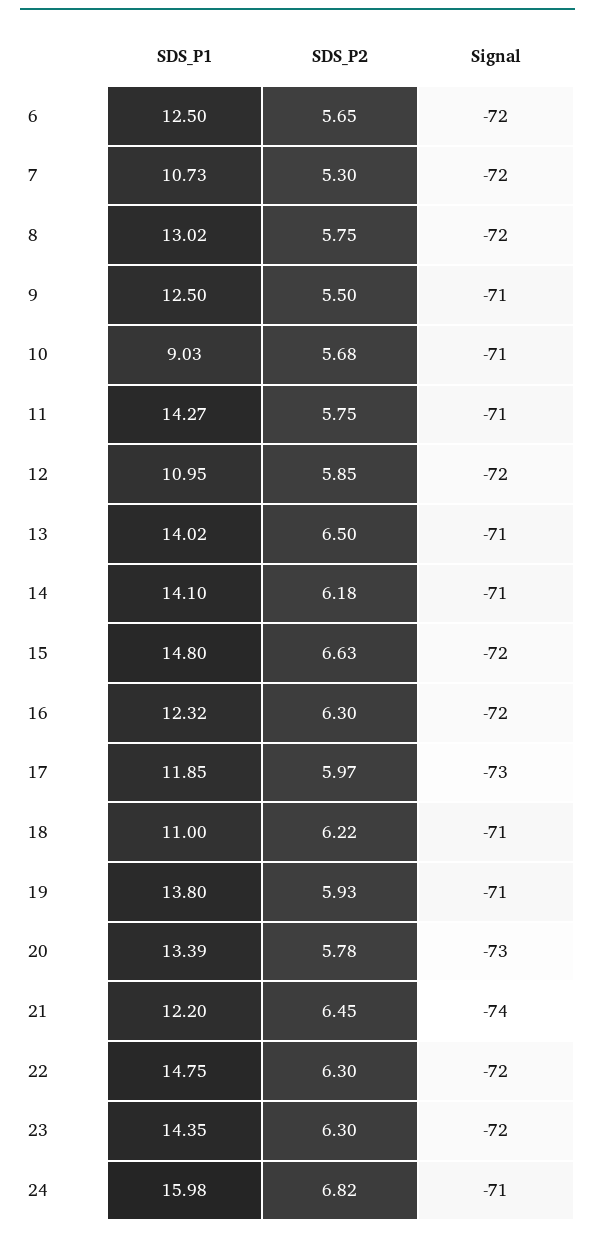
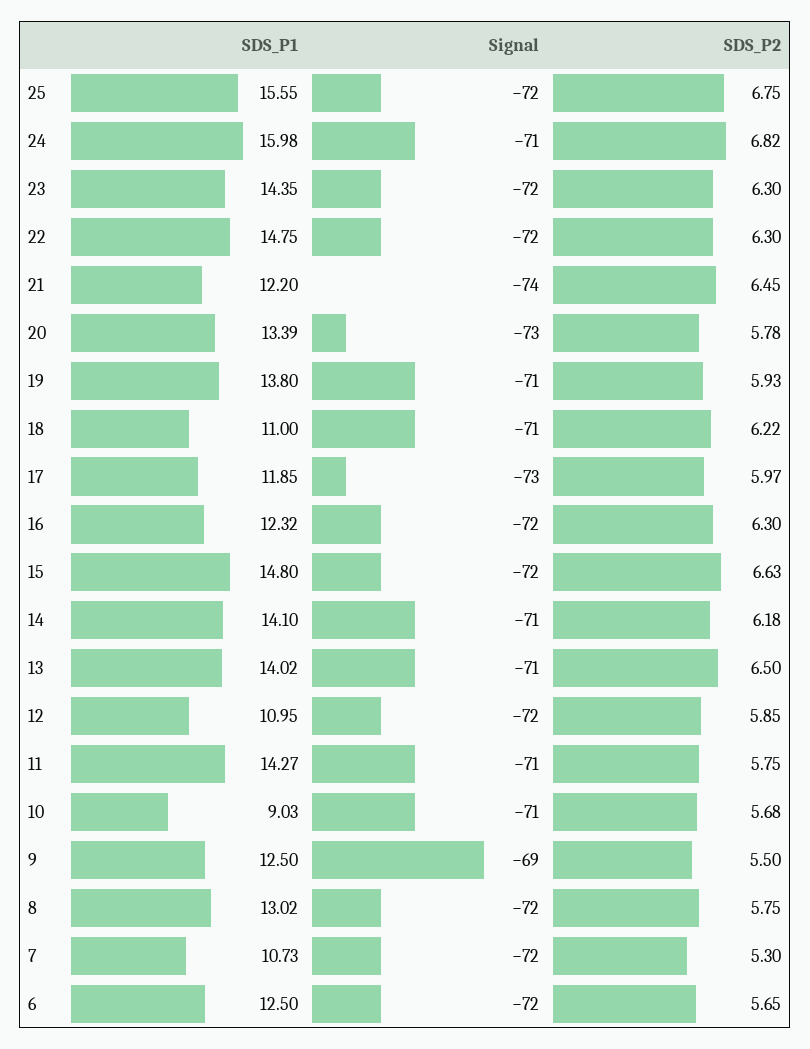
  {
    "SDS_P1": {
      "6": 12.5,
      "7": 10.73,
      "8": 13.02,
      "9": 12.5,
      "10": 9.03,
      "11": 14.27,
      "12": 10.95,
      "13": 14.02,
      "14": 14.1,
      "15": 14.8,
      "16": 12.32,
      "17": 11.85,
      "18": 11,
      "19": 13.8,
      "20": 13.39,
      "21": 12.2,
      "22": 14.75,
      "23": 14.35,
-     "24": 15.98
+     "24": 15.98,
+     "25": 15.55
    },
    "SDS_P2": {
      "6": 5.65,
      "7": 5.3,
      "8": 5.75,
      "9": 5.5,
      "10": 5.68,
      "11": 5.75,
      "12": 5.85,
      "13": 6.5,
      "14": 6.18,
      "15": 6.63,
      "16": 6.3,
      "17": 5.97,
      "18": 6.22,
      "19": 5.93,
      "20": 5.78,
      "21": 6.45,
      "22": 6.3,
      "23": 6.3,
-     "24": 6.82
+     "24": 6.82,
+     "25": 6.75
    },
    "Signal": {
      "6": -72,
      "7": -72,
      "8": -72,
-     "9": -71,
+     "9": -69,
      "10": -71,
      "11": -71,
      "12": -72,
      "13": -71,
      "14": -71,
      "15": -72,
      "16": -72,
      "17": -73,
      "18": -71,
      "19": -71,
      "20": -73,
      "21": -74,
      "22": -72,
      "23": -72,
-     "24": -71
+     "24": -71,
+     "25": -72
    }
  }

